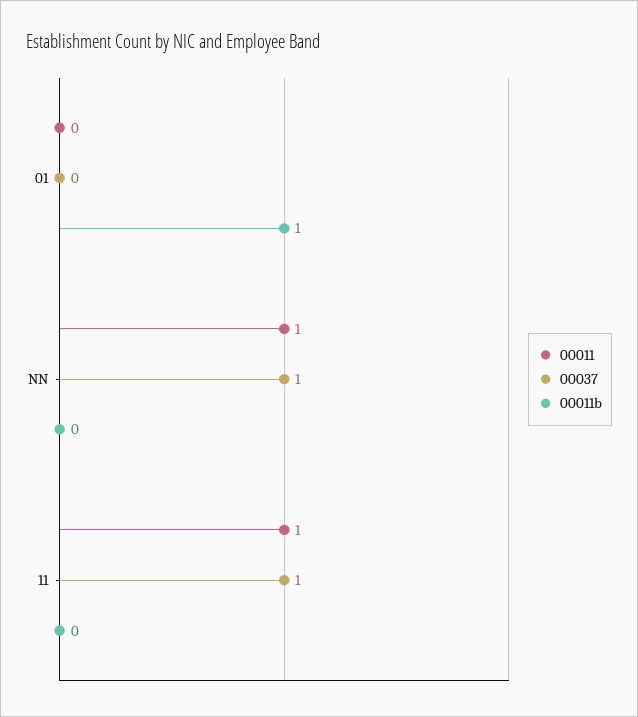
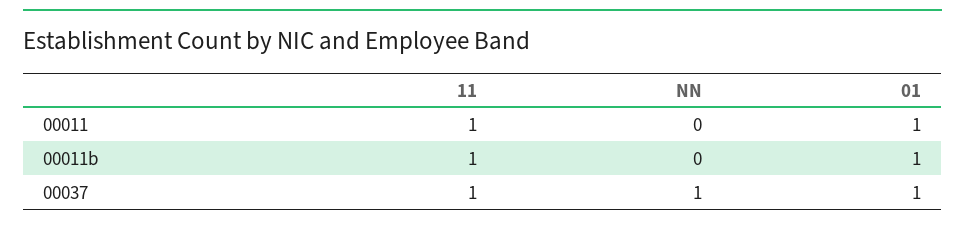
  {
    "00011": {
-     "01": 0,
+     "01": 1,
-     "NN": 1,
+     "NN": 0,
      "11": 1
    },
    "00037": {
-     "01": 0,
+     "01": 1,
      "NN": 1,
      "11": 1
    },
    "00011b": {
      "01": 1,
      "NN": 0,
-     "11": 0
+     "11": 1
    }
  }

